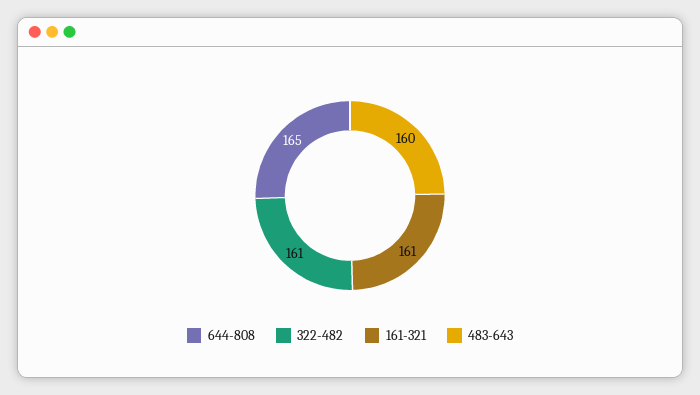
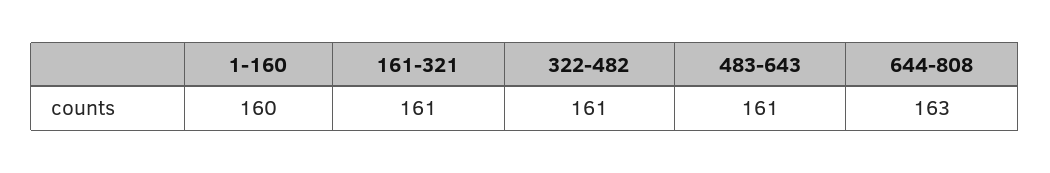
  {
-   "644-808": 165,
+   "644-808": 163,
    "322-482": 161,
    "161-321": 161,
-   "483-643": 160
+   "483-643": 161,
+   "1-160": 160
  }

